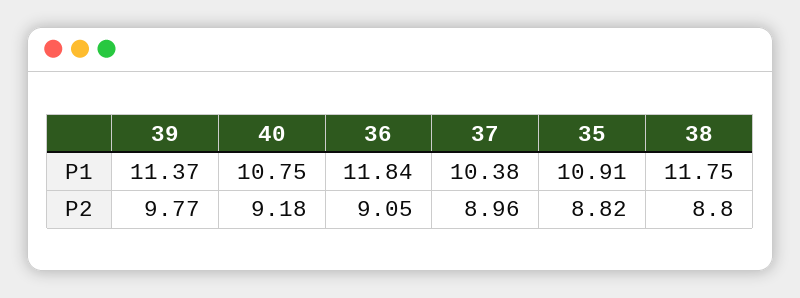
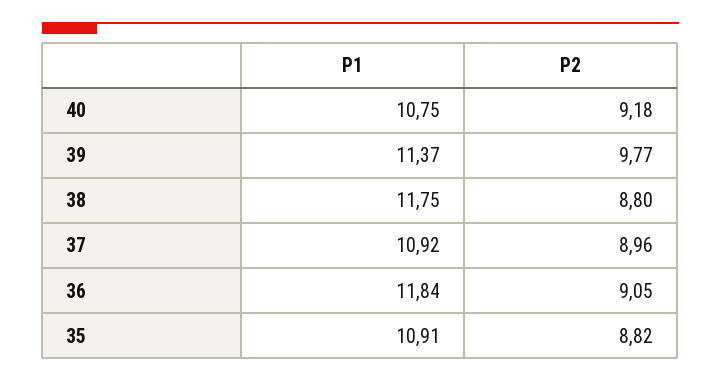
  {
    "39": {
      "P1": 11.37,
      "P2": 9.77
    },
    "40": {
      "P1": 10.75,
      "P2": 9.18
    },
    "36": {
      "P1": 11.84,
      "P2": 9.05
    },
    "37": {
-     "P1": 10.38,
+     "P1": 10.92,
      "P2": 8.96
    },
    "35": {
      "P1": 10.91,
      "P2": 8.82
    },
    "38": {
      "P1": 11.75,
      "P2": 8.8
    }
  }

